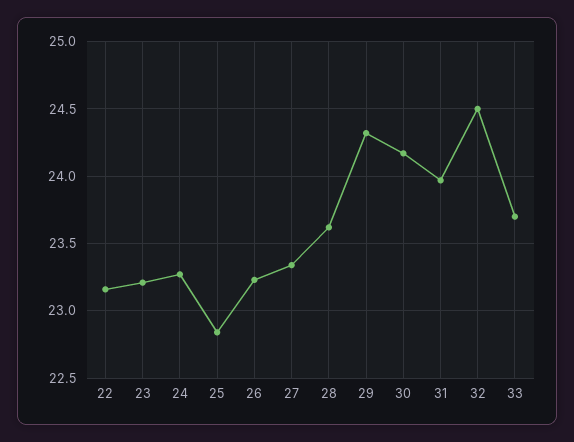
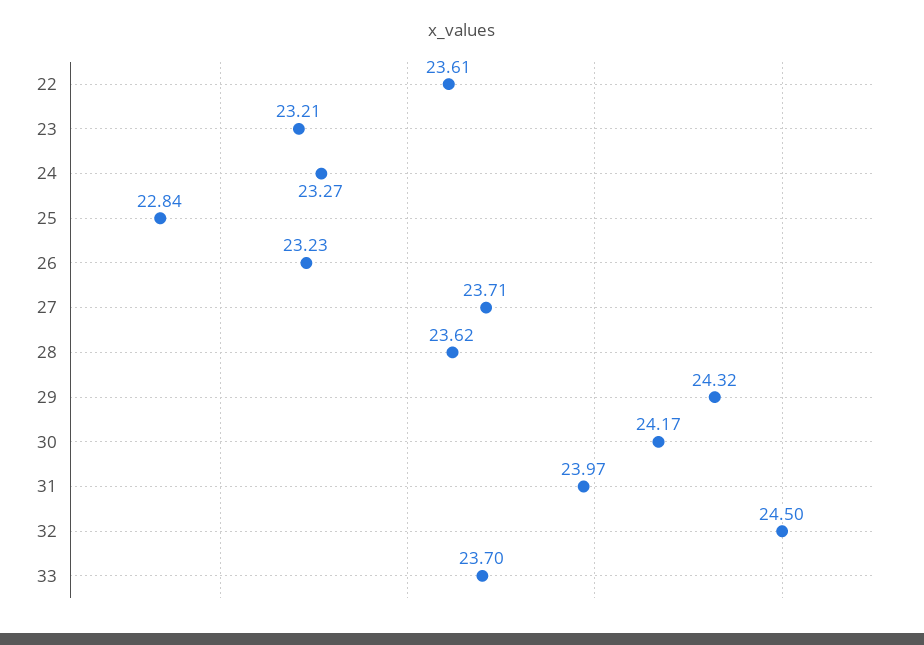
  {
-   "22": 23.15,
+   "22": 23.61,
    "23": 23.21,
    "24": 23.27,
    "25": 22.84,
    "26": 23.23,
-   "27": 23.35,
+   "27": 23.71,
    "28": 23.62,
    "29": 24.32,
    "30": 24.17,
    "31": 23.97,
    "32": 24.5,
    "33": 23.7
  }

